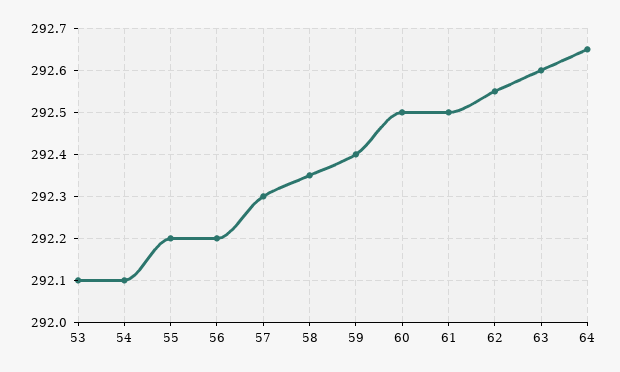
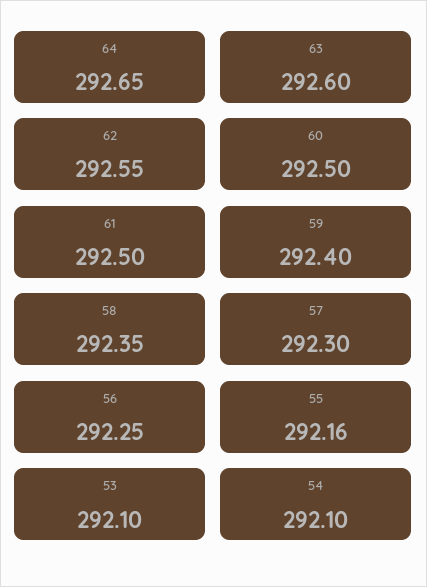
  {
    "53": 292.1,
    "54": 292.1,
-   "55": 292.2,
+   "55": 292.16,
-   "56": 292.2,
+   "56": 292.25,
    "57": 292.3,
    "58": 292.35,
    "59": 292.4,
    "60": 292.5,
    "61": 292.5,
    "62": 292.55,
    "63": 292.6,
    "64": 292.65
  }

